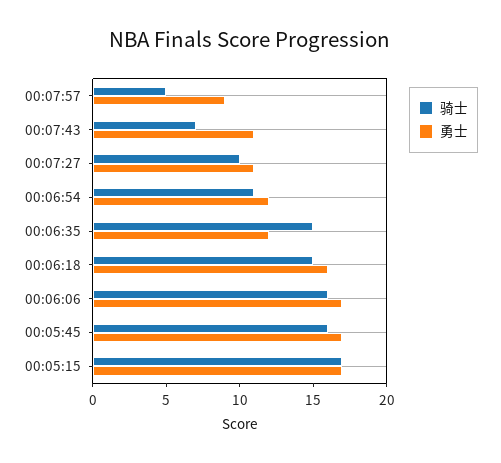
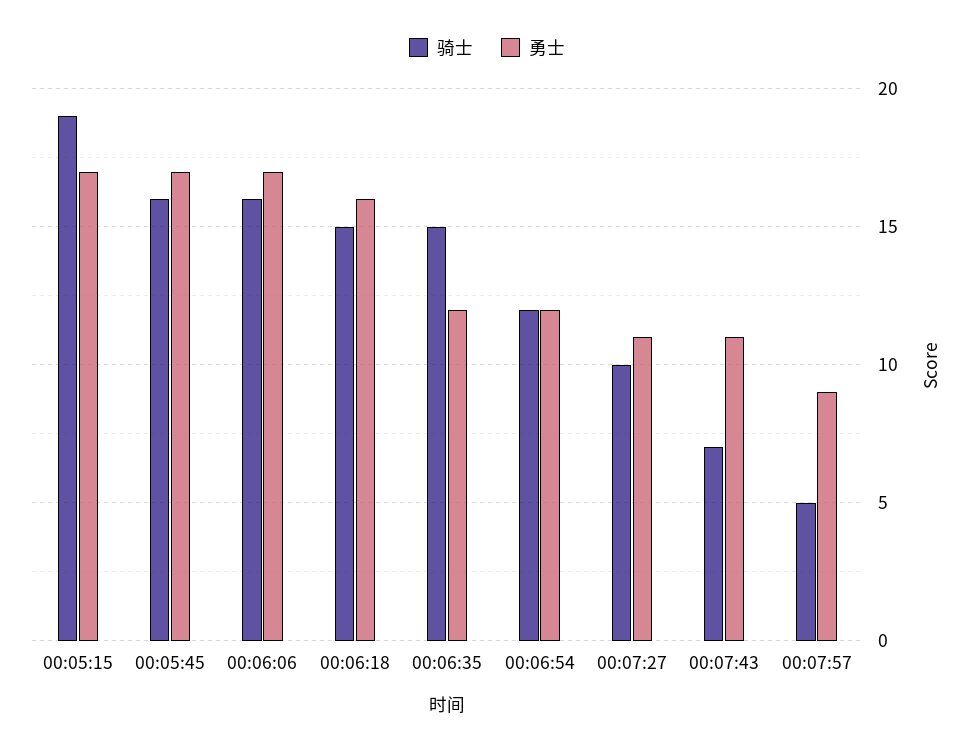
  {
    "骑士": {
      "00:07:57": 5,
      "00:07:43": 7,
      "00:07:27": 10,
-     "00:06:54": 11,
+     "00:06:54": 12,
      "00:06:35": 15,
      "00:06:18": 15,
      "00:06:06": 16,
      "00:05:45": 16,
-     "00:05:15": 17
+     "00:05:15": 19
    },
    "勇士": {
      "00:07:57": 9,
      "00:07:43": 11,
      "00:07:27": 11,
      "00:06:54": 12,
      "00:06:35": 12,
      "00:06:18": 16,
      "00:06:06": 17,
      "00:05:45": 17,
      "00:05:15": 17
    }
  }

